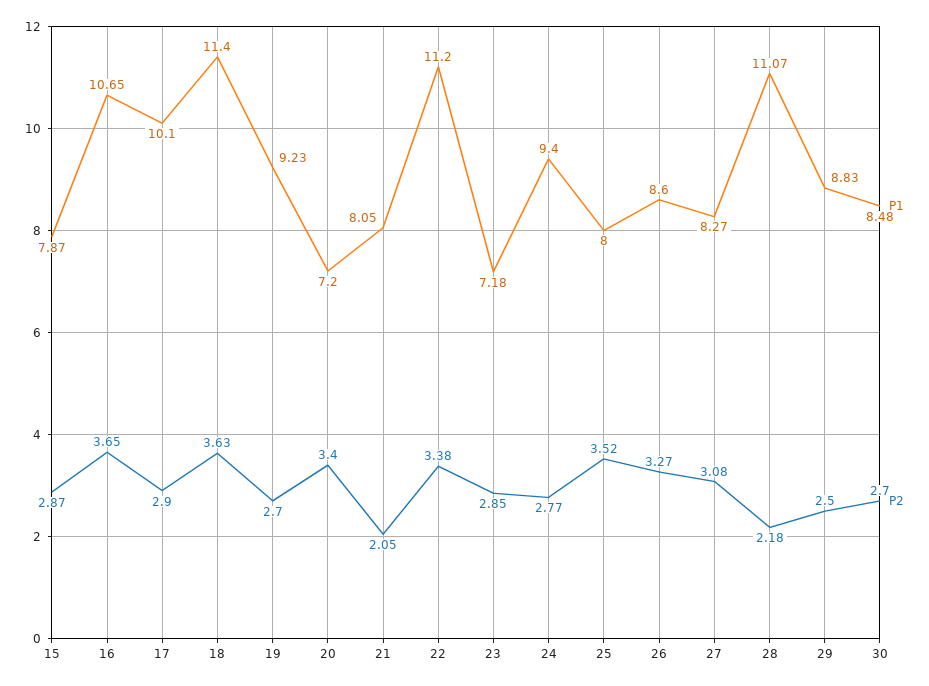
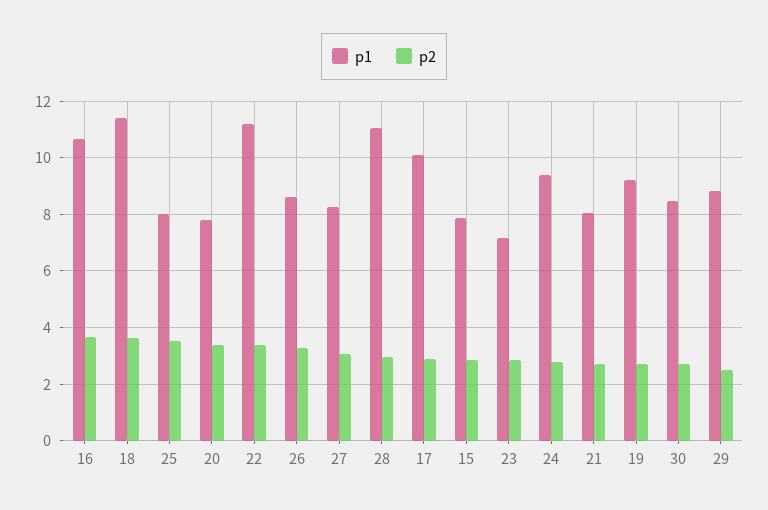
  {
    "P1": {
      "15": 7.87,
      "16": 10.65,
      "17": 10.1,
      "18": 11.4,
      "19": 9.23,
-     "20": 7.2,
+     "20": 7.75,
      "21": 8.05,
      "22": 11.2,
      "23": 7.18,
      "24": 9.4,
      "25": 8,
      "26": 8.6,
      "27": 8.27,
      "28": 11.07,
      "29": 8.83,
      "30": 8.48
    },
    "P2": {
      "15": 2.87,
      "16": 3.65,
      "17": 2.9,
      "18": 3.63,
      "19": 2.7,
      "20": 3.4,
-     "21": 2.05,
+     "21": 2.75,
      "22": 3.38,
      "23": 2.85,
      "24": 2.77,
      "25": 3.52,
      "26": 3.27,
      "27": 3.08,
-     "28": 2.18,
+     "28": 3,
      "29": 2.5,
      "30": 2.7
    }
  }

